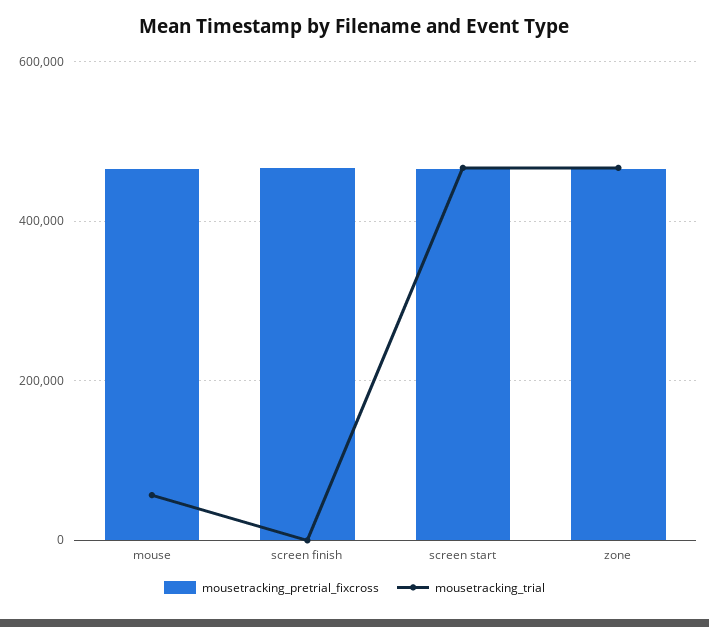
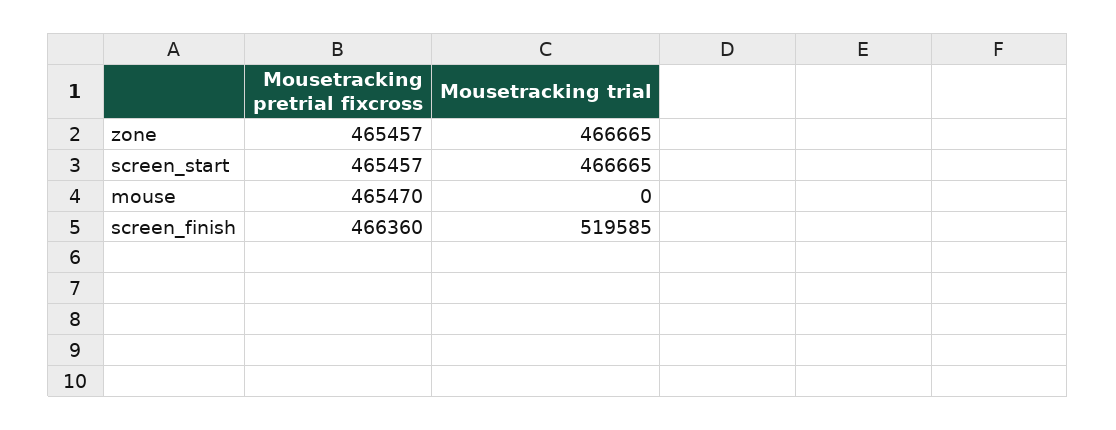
  {
    "mousetracking_pretrial_fixcross": {
      "mouse": 465470,
      "screen finish": 466360,
      "screen start": 465457,
      "zone": 465457
    },
    "mousetracking_trial": {
-     "mouse": 60000,
+     "mouse": 0,
-     "screen finish": 0,
+     "screen finish": 519585,
      "screen start": 466665,
      "zone": 466665
    }
  }

